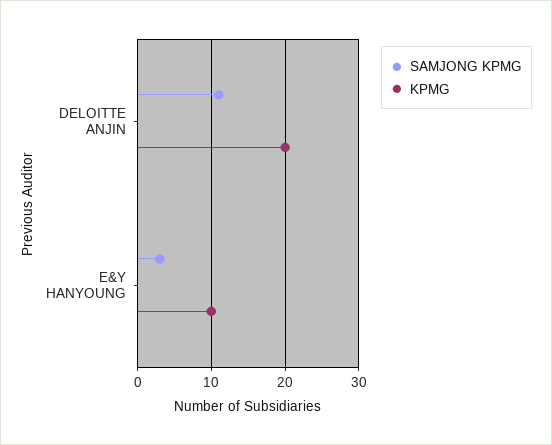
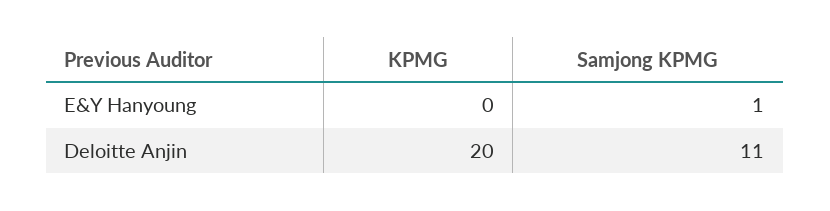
  {
    "SAMJONG KPMG": {
      "DELOITTE ANJIN": 11,
-     "E&Y HANYOUNG": 3
+     "E&Y HANYOUNG": 1
    },
    "KPMG": {
      "DELOITTE ANJIN": 20,
-     "E&Y HANYOUNG": 10
+     "E&Y HANYOUNG": 0
    }
  }

